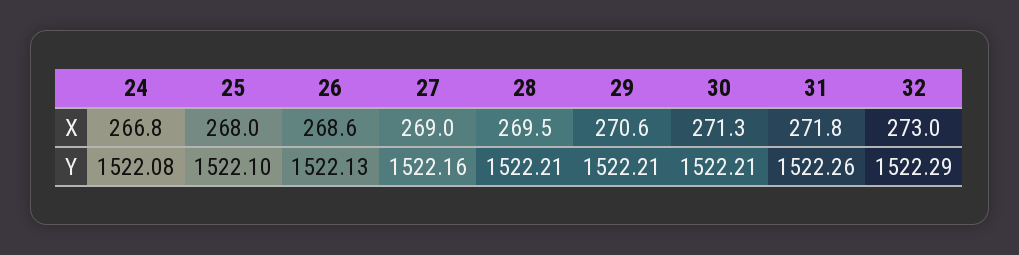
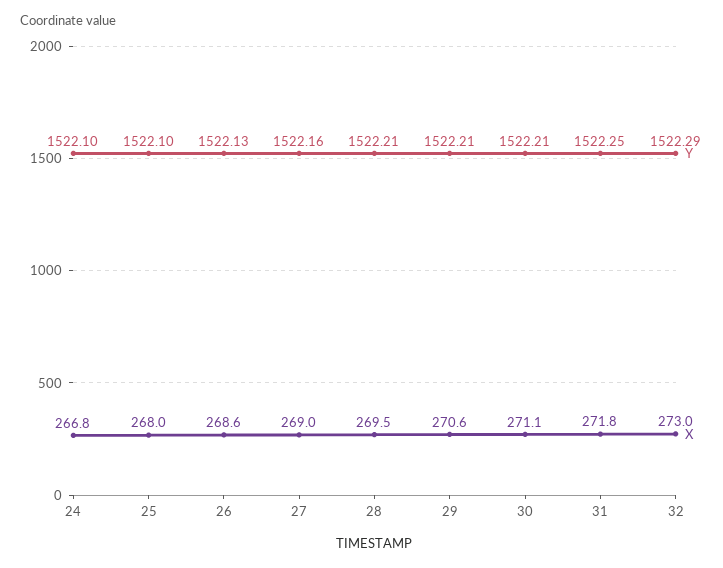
  {
    "X": {
      "24": 266.8,
      "25": 268,
      "26": 268.6,
      "27": 269,
      "28": 269.5,
      "29": 270.6,
-     "30": 271.3,
+     "30": 271.1,
      "31": 271.8,
      "32": 273
    },
    "Y": {
-     "24": 1522.08,
+     "24": 1522.1,
      "25": 1522.1,
      "26": 1522.13,
      "27": 1522.16,
      "28": 1522.21,
      "29": 1522.21,
      "30": 1522.21,
-     "31": 1522.26,
+     "31": 1522.25,
      "32": 1522.29
    }
  }

